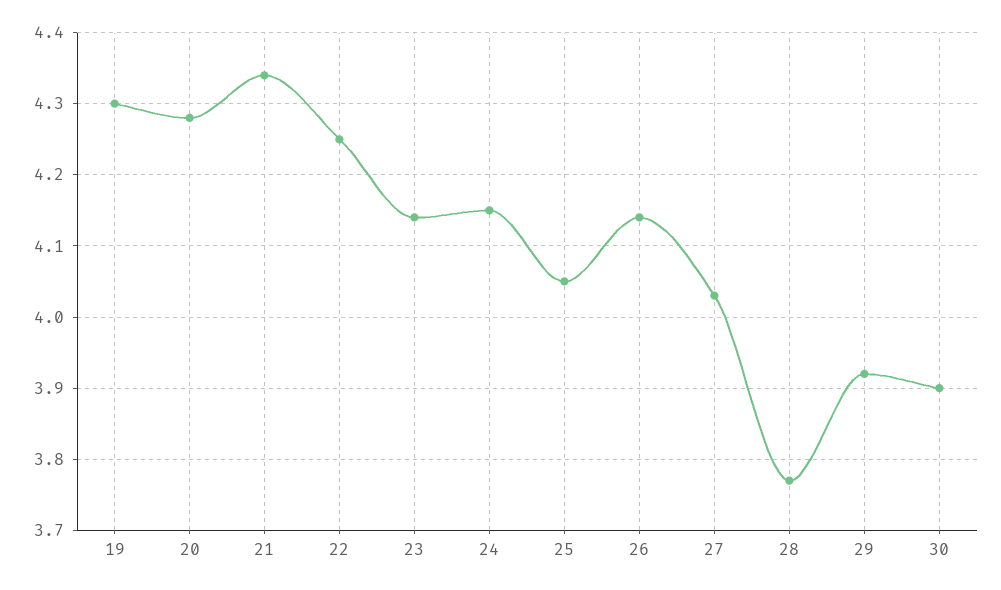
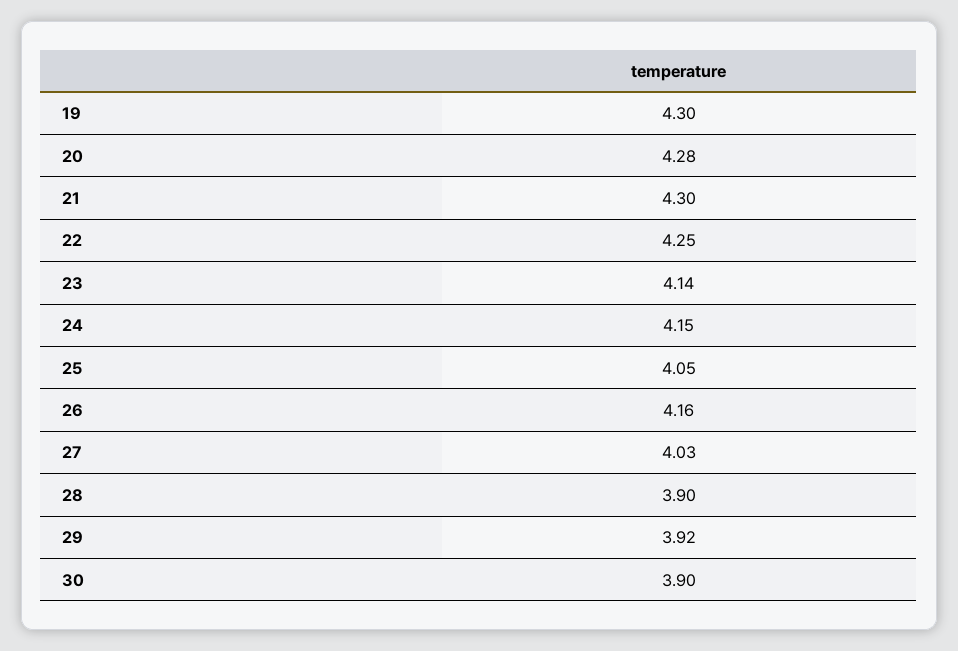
  {
    "19": 4.3,
    "20": 4.28,
-   "21": 4.34,
+   "21": 4.3,
    "22": 4.25,
    "23": 4.14,
    "24": 4.15,
    "25": 4.05,
-   "26": 4.14,
+   "26": 4.16,
    "27": 4.03,
-   "28": 3.77,
+   "28": 3.9,
    "29": 3.92,
    "30": 3.9
  }

